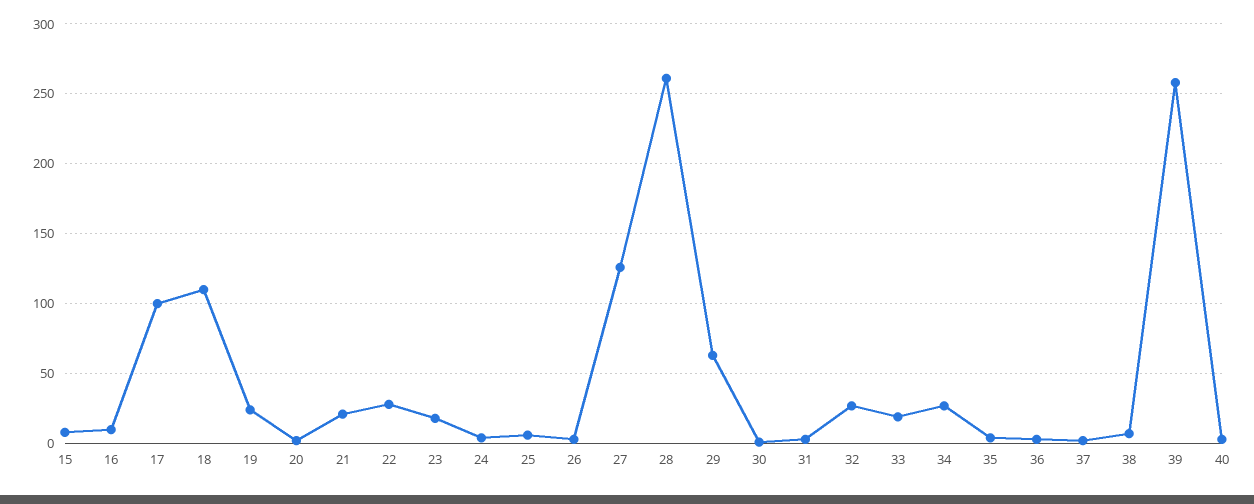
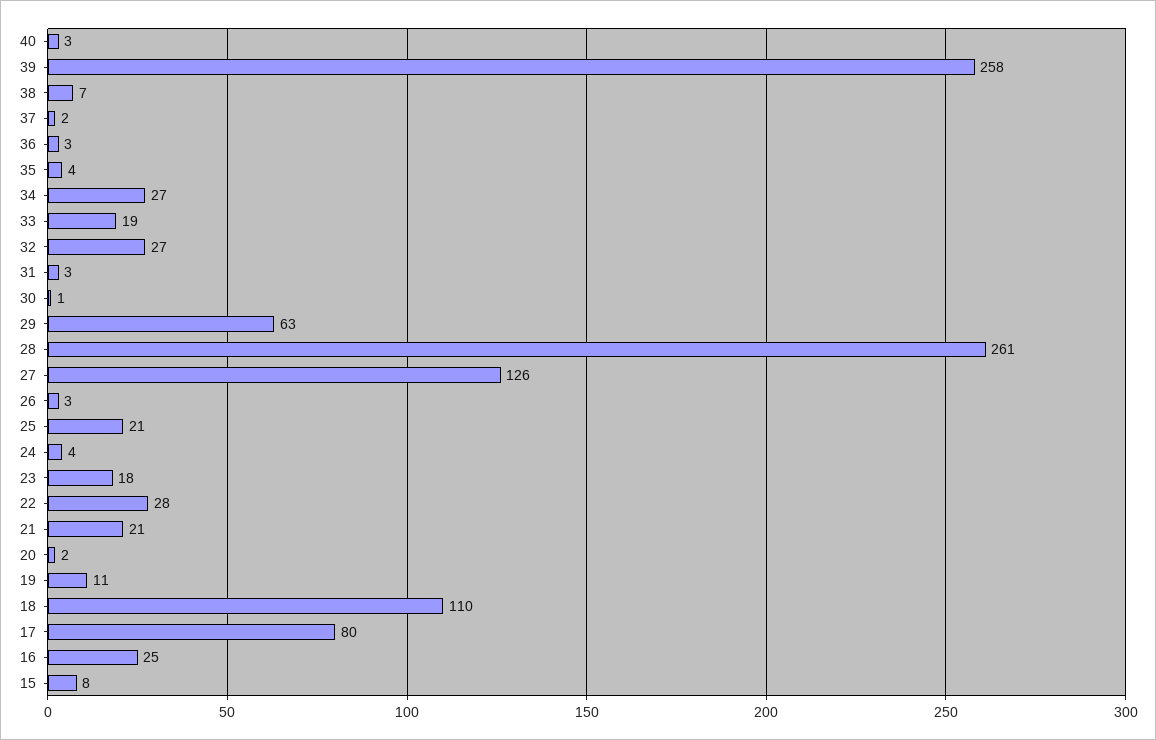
  {
    "15": 8,
-   "16": 10,
+   "16": 25,
-   "17": 100,
+   "17": 80,
    "18": 110,
-   "19": 25,
+   "19": 11,
    "20": 2,
    "21": 21,
    "22": 28,
    "23": 18,
    "24": 4,
-   "25": 5,
+   "25": 21,
    "26": 3,
    "27": 126,
    "28": 261,
    "29": 63,
    "30": 1,
    "31": 3,
    "32": 27,
    "33": 19,
    "34": 27,
    "35": 4,
    "36": 3,
    "37": 2,
    "38": 7,
    "39": 258,
    "40": 3
  }

